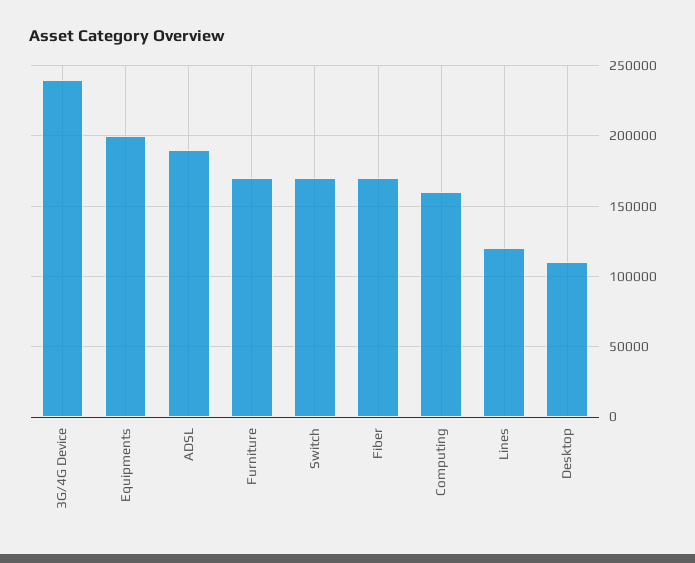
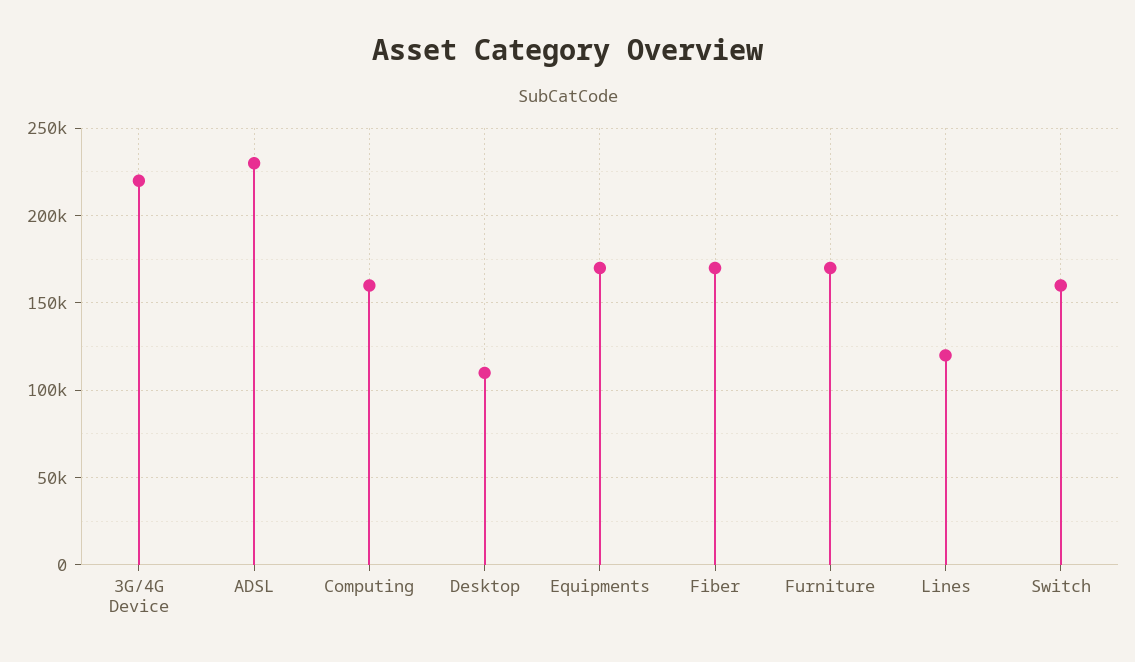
  {
-   "3G/4G Device": 240000,
+   "3G/4G Device": 220000,
-   "Equipments": 200000,
+   "Equipments": 170000,
-   "ADSL": 190000,
+   "ADSL": 230000,
    "Furniture": 170000,
-   "Switch": 170000,
+   "Switch": 160000,
    "Fiber": 170000,
    "Computing": 160000,
    "Lines": 120000,
    "Desktop": 110000
  }

